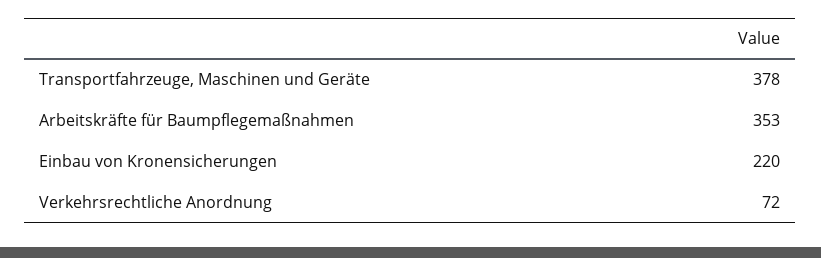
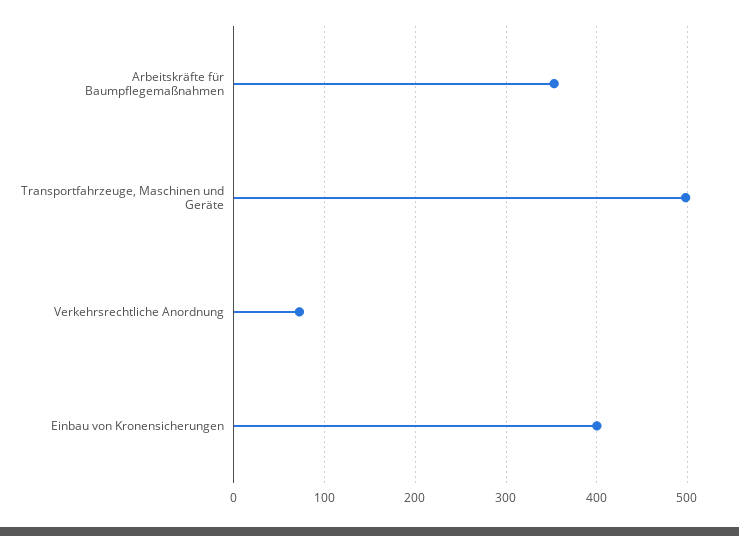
  {
-   "Transportfahrzeuge, Maschinen und Geräte": 378,
+   "Transportfahrzeuge, Maschinen und Geräte": 500,
    "Arbeitskräfte für Baumpflegemaßnahmen": 353,
-   "Einbau von Kronensicherungen": 220,
+   "Einbau von Kronensicherungen": 400,
    "Verkehrsrechtliche Anordnung": 72
  }

